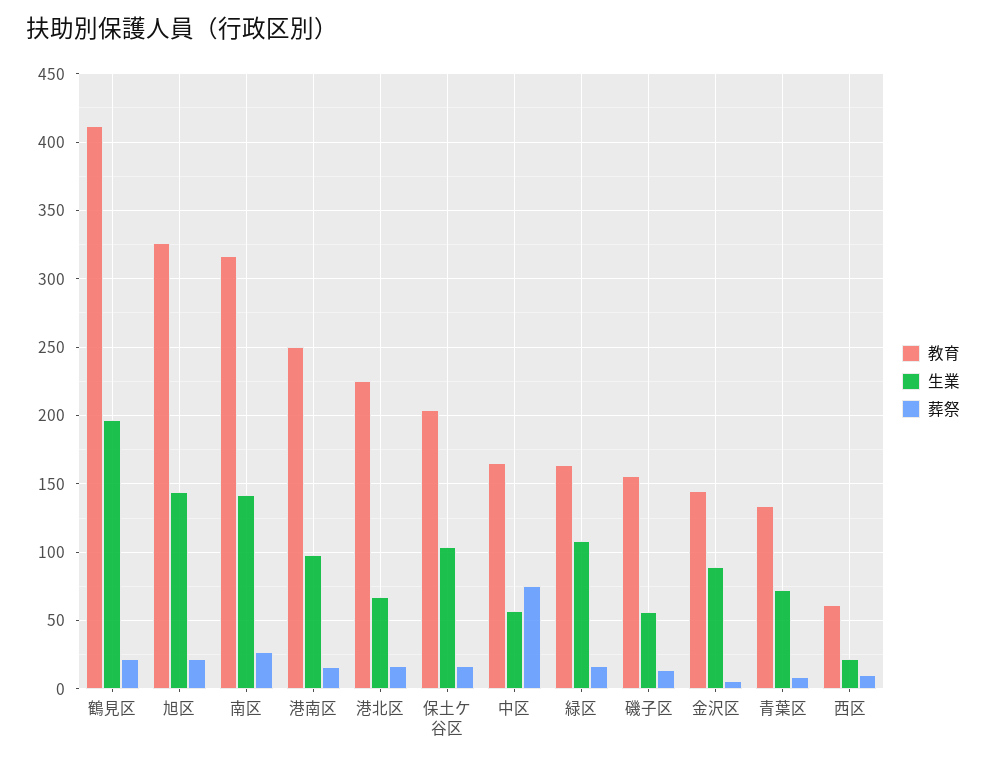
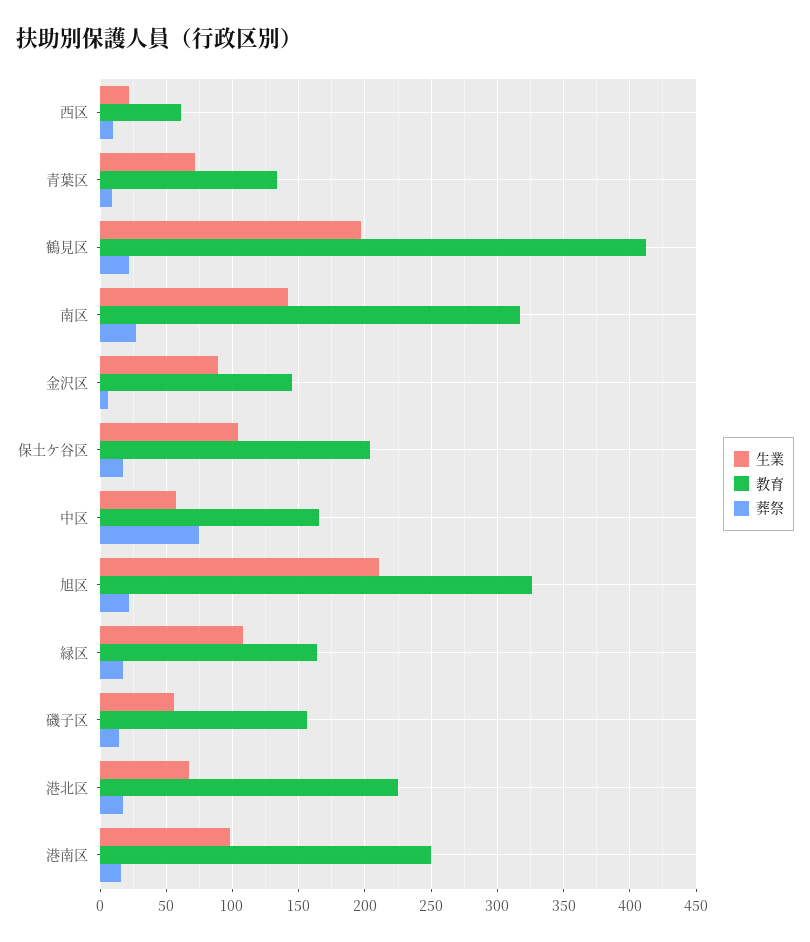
  {
    "教育": {
      "鶴見区": 410,
      "旭区": 325,
      "南区": 315,
      "港南区": 250,
      "港北区": 225,
      "保土ケ谷区": 205,
      "中区": 165,
      "緑区": 165,
      "磯子区": 155,
      "金沢区": 145,
      "青葉区": 135,
      "西区": 60
    },
    "生業": {
      "鶴見区": 195,
-     "旭区": 145,
+     "旭区": 210,
      "南区": 140,
      "港南区": 100,
      "港北区": 65,
      "保土ケ谷区": 105,
      "中区": 55,
      "緑区": 110,
      "磯子区": 55,
      "金沢区": 90,
      "青葉区": 70,
      "西区": 20
    },
    "葬祭": {
      "鶴見区": 20,
      "旭区": 20,
      "南区": 25,
      "港南区": 15,
      "港北区": 15,
      "保土ケ谷区": 15,
      "中区": 75,
      "緑区": 15,
      "磯子区": 15,
      "金沢区": 5,
      "青葉区": 10,
      "西区": 10
    }
  }

